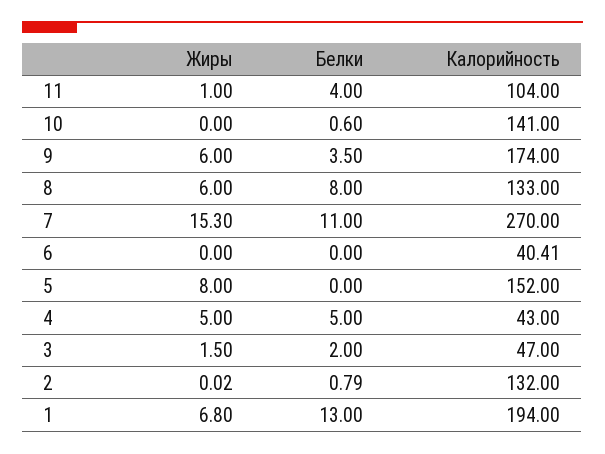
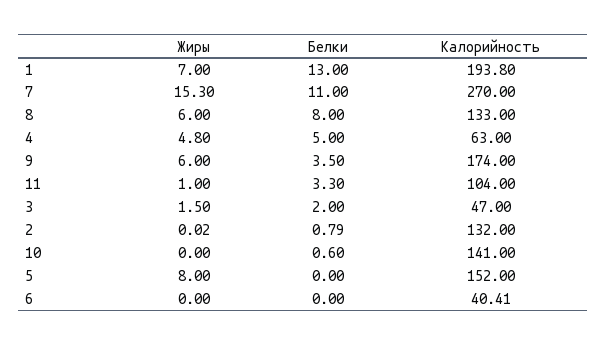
  {
    "Жиры": {
      "11": 1,
      "10": 0,
      "9": 6,
      "8": 6,
      "7": 15.3,
      "6": 0,
      "5": 8,
-     "4": 5,
+     "4": 4.8,
      "3": 1.5,
      "2": 0.02,
-     "1": 6.8
+     "1": 7
    },
    "Белки": {
-     "11": 4,
+     "11": 3.3,
      "10": 0.6,
      "9": 3.5,
      "8": 8,
      "7": 11,
      "6": 0,
      "5": 0,
      "4": 5,
      "3": 2,
      "2": 0.79,
      "1": 13
    },
    "Калорийность": {
      "11": 104,
      "10": 141,
      "9": 174,
      "8": 133,
      "7": 270,
      "6": 40.41,
      "5": 152,
-     "4": 43,
+     "4": 63,
      "3": 47,
      "2": 132,
-     "1": 194
+     "1": 193.8
    }
  }

